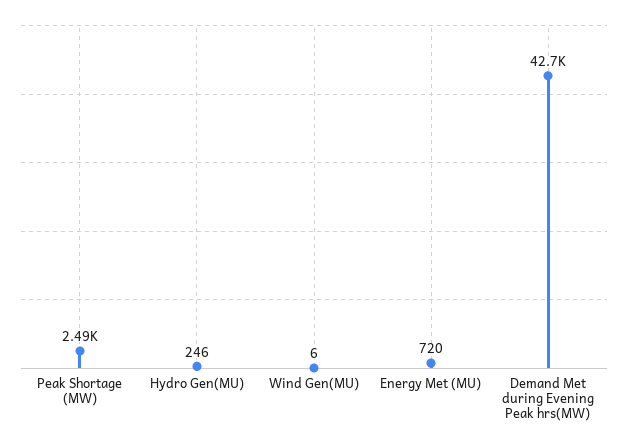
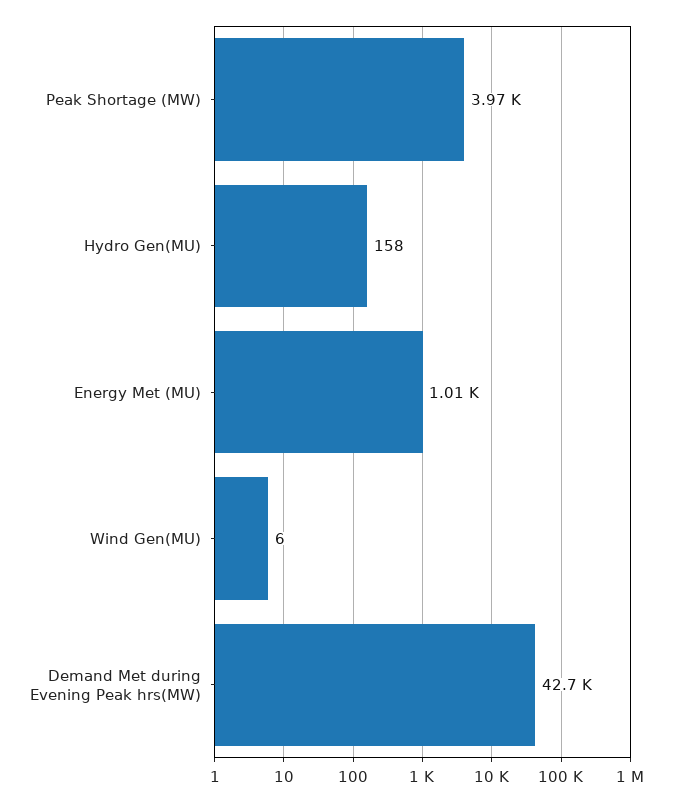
  {
-   "Peak Shortage (MW)": 2490,
+   "Peak Shortage (MW)": 3970,
-   "Hydro Gen(MU)": 246,
+   "Hydro Gen(MU)": 158,
    "Wind Gen(MU)": 6,
-   "Energy Met (MU)": 720,
+   "Energy Met (MU)": 1010,
    "Demand Met during Evening Peak hrs(MW)": 42700
  }

